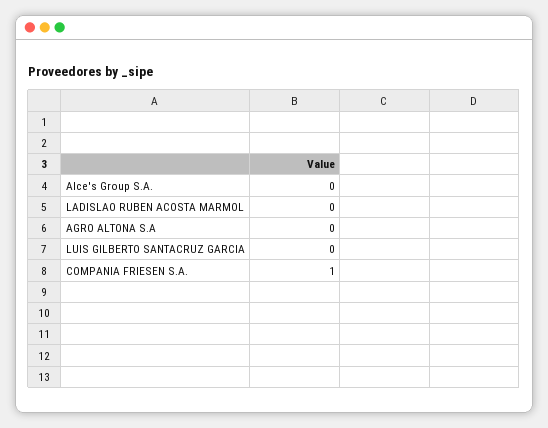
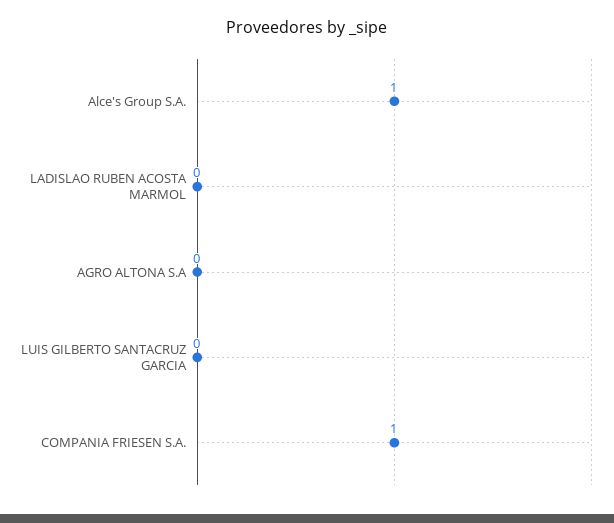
  {
-   "Alce's Group S.A.": 0,
+   "Alce's Group S.A.": 1,
    "LADISLAO RUBEN ACOSTA MARMOL": 0,
    "AGRO ALTONA S.A": 0,
    "LUIS GILBERTO SANTACRUZ GARCIA": 0,
    "COMPANIA FRIESEN S.A.": 1
  }

